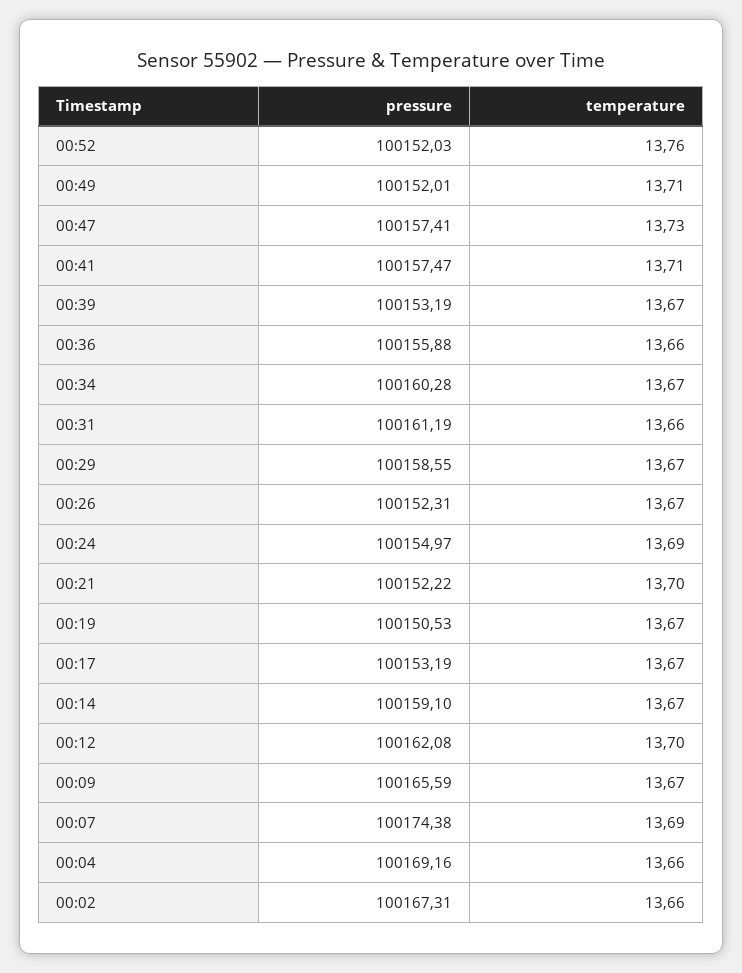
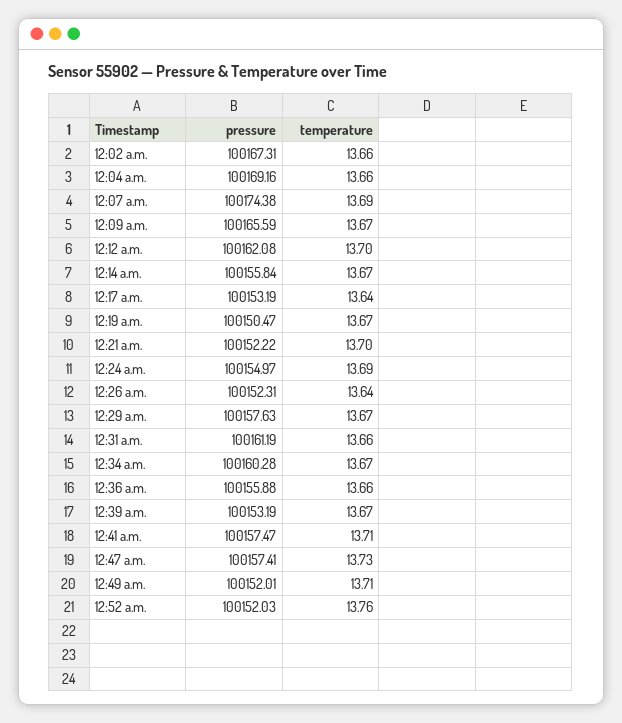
  {
    "pressure": {
      "00:52": 100152.03,
      "00:49": 100152.01,
      "00:47": 100157.41,
      "00:41": 100157.47,
      "00:39": 100153.19,
      "00:36": 100155.88,
      "00:34": 100160.28,
      "00:31": 100161.19,
-     "00:29": 100158.55,
+     "00:29": 100157.63,
      "00:26": 100152.31,
      "00:24": 100154.97,
      "00:21": 100152.22,
-     "00:19": 100150.53,
+     "00:19": 100150.47,
      "00:17": 100153.19,
-     "00:14": 100159.1,
+     "00:14": 100155.84,
      "00:12": 100162.08,
      "00:09": 100165.59,
      "00:07": 100174.38,
      "00:04": 100169.16,
      "00:02": 100167.31
    },
    "temperature": {
      "00:52": 13.76,
      "00:49": 13.71,
      "00:47": 13.73,
      "00:41": 13.71,
      "00:39": 13.67,
      "00:36": 13.66,
      "00:34": 13.67,
      "00:31": 13.66,
      "00:29": 13.67,
-     "00:26": 13.67,
+     "00:26": 13.64,
      "00:24": 13.69,
      "00:21": 13.7,
      "00:19": 13.67,
-     "00:17": 13.67,
+     "00:17": 13.64,
      "00:14": 13.67,
      "00:12": 13.7,
      "00:09": 13.67,
      "00:07": 13.69,
      "00:04": 13.66,
      "00:02": 13.66
    }
  }

